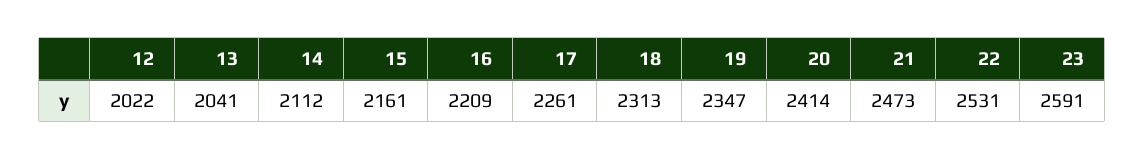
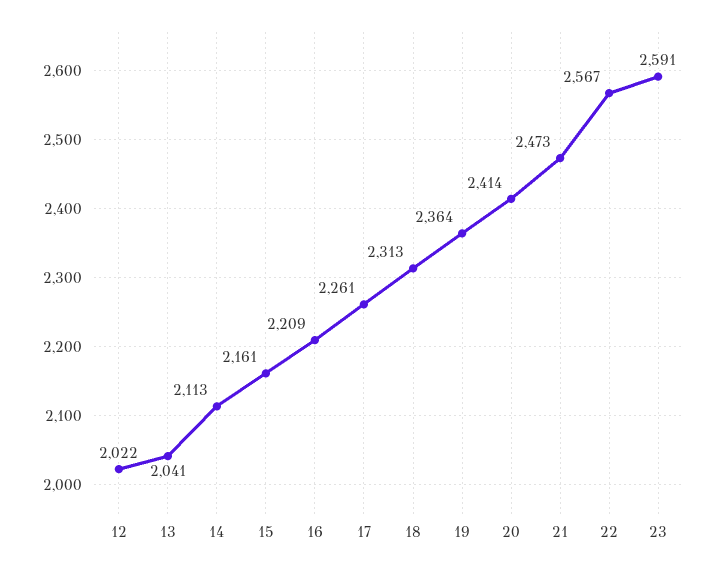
  {
    "12": 2022,
    "13": 2041,
-   "14": 2112,
+   "14": 2113,
    "15": 2161,
    "16": 2209,
    "17": 2261,
    "18": 2313,
-   "19": 2347,
+   "19": 2364,
    "20": 2414,
    "21": 2473,
-   "22": 2531,
+   "22": 2567,
    "23": 2591
  }

